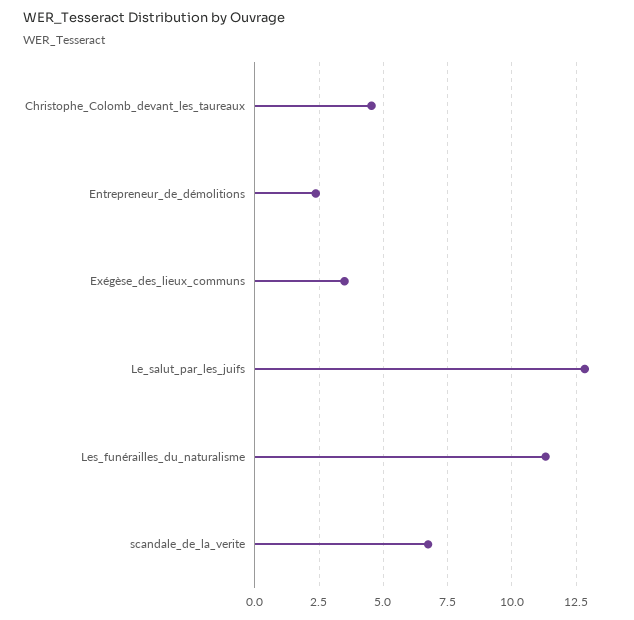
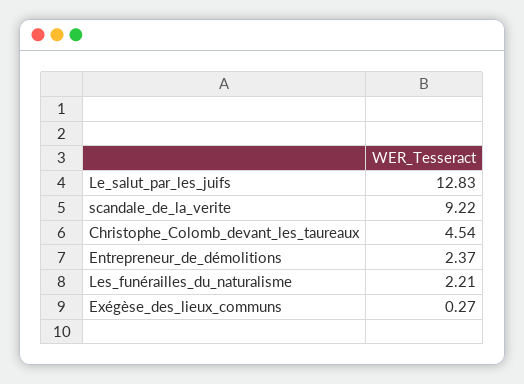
  {
    "Christophe_Colomb_devant_les_taureaux": 4.54,
    "Entrepreneur_de_démolitions": 2.37,
-   "Exégèse_des_lieux_communs": 3.5,
+   "Exégèse_des_lieux_communs": 0.27,
    "Le_salut_par_les_juifs": 12.83,
-   "Les_funérailles_du_naturalisme": 11.25,
+   "Les_funérailles_du_naturalisme": 2.21,
-   "scandale_de_la_verite": 6.75
+   "scandale_de_la_verite": 9.22
  }

